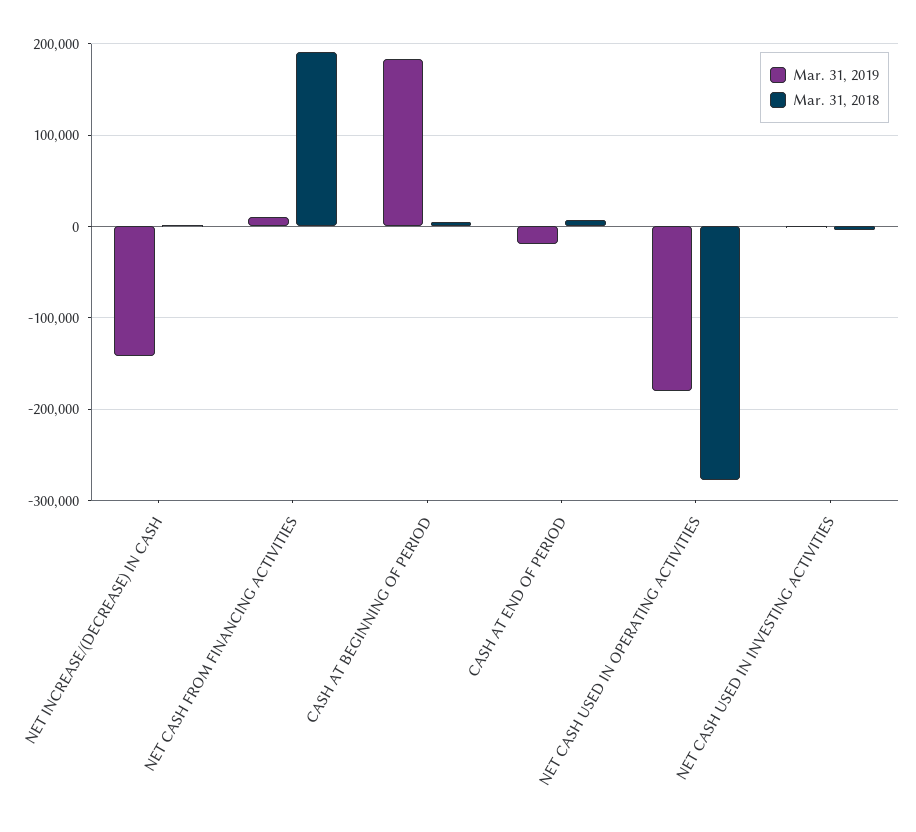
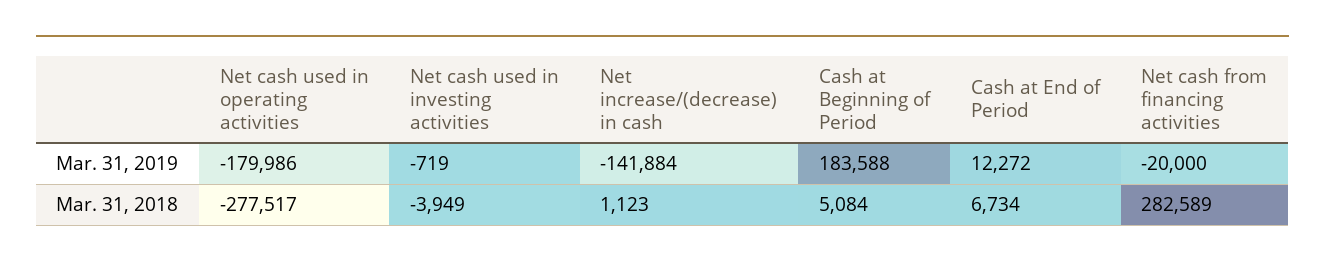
  {
    "Mar. 31, 2019": {
      "NET INCREASE/(DECREASE) IN CASH": -141884,
-     "NET CASH FROM FINANCING ACTIVITIES": 10000,
+     "NET CASH FROM FINANCING ACTIVITIES": -20000,
      "CASH AT BEGINNING OF PERIOD": 183588,
-     "CASH AT END OF PERIOD": -20000,
+     "CASH AT END OF PERIOD": 12272,
      "NET CASH USED IN OPERATING ACTIVITIES": -179986,
      "NET CASH USED IN INVESTING ACTIVITIES": -719
    },
    "Mar. 31, 2018": {
      "NET INCREASE/(DECREASE) IN CASH": 1123,
-     "NET CASH FROM FINANCING ACTIVITIES": 190000,
+     "NET CASH FROM FINANCING ACTIVITIES": 282589,
      "CASH AT BEGINNING OF PERIOD": 5084,
      "CASH AT END OF PERIOD": 6734,
      "NET CASH USED IN OPERATING ACTIVITIES": -277517,
      "NET CASH USED IN INVESTING ACTIVITIES": -3949
    }
  }

